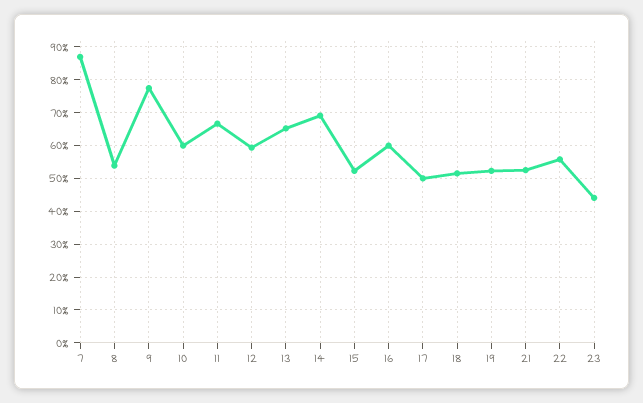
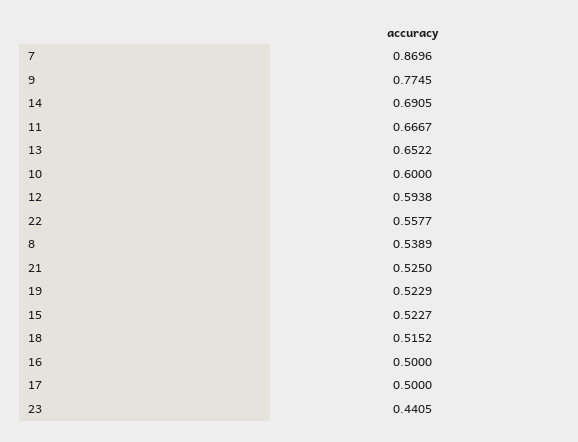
  {
    "7": 0.8696,
    "8": 0.5389,
    "9": 0.7745,
    "10": 0.6,
    "11": 0.6667,
    "12": 0.5938,
    "13": 0.6522,
    "14": 0.6905,
    "15": 0.5227,
-   "16": 0.6,
+   "16": 0.5,
    "17": 0.5,
    "18": 0.5152,
    "19": 0.5229,
    "21": 0.525,
    "22": 0.5577,
    "23": 0.4405
  }

